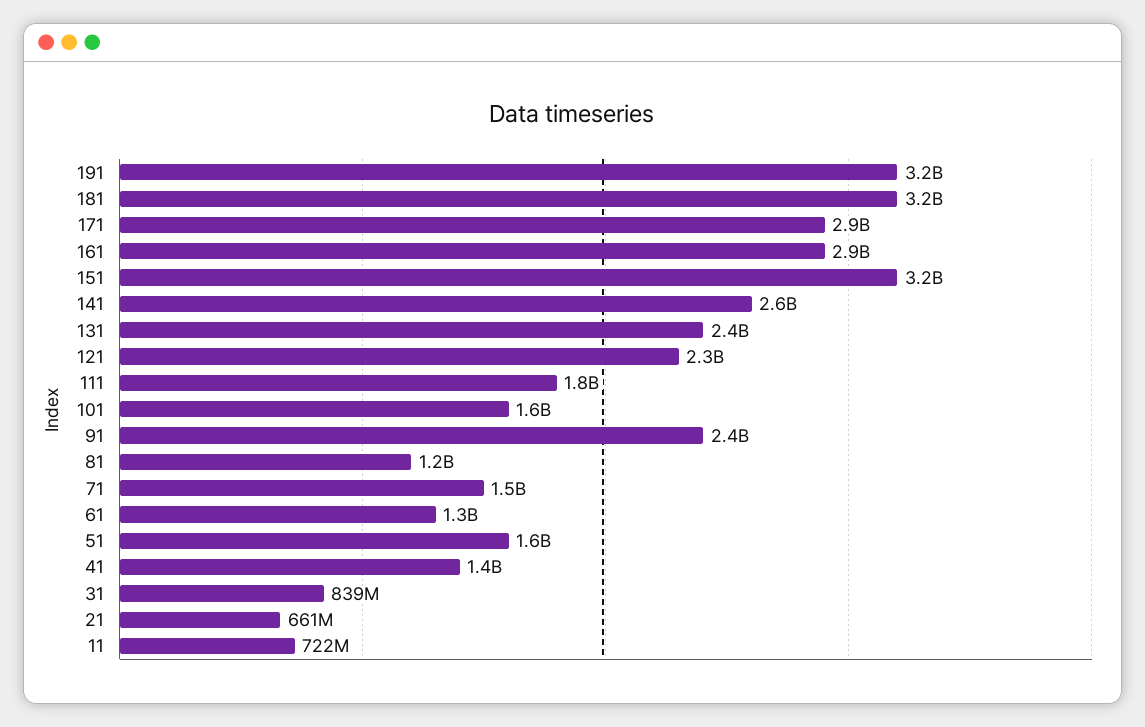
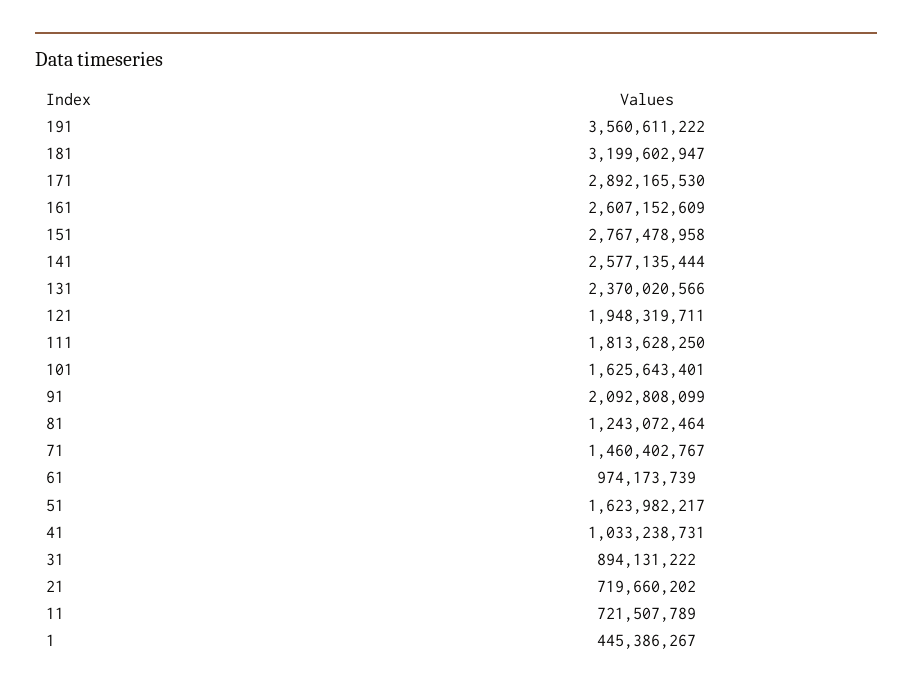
  {
-   "191": 3200000000,
+   "191": 3560611222,
    "181": 3199602947,
    "171": 2892165530,
-   "161": 2900000000,
+   "161": 2607152609,
-   "151": 3200000000,
+   "151": 2767478958,
    "141": 2577135444,
    "131": 2370020566,
-   "121": 2300000000,
+   "121": 1948319711,
    "111": 1813628250,
    "101": 1625643401,
-   "91": 2400000000,
+   "91": 2092808099,
    "81": 1243072464,
    "71": 1460402767,
-   "61": 1300000000,
+   "61": 974173739,
    "51": 1623982217,
-   "41": 1400000000,
+   "41": 1033238731,
-   "31": 839000000,
+   "31": 894131222,
-   "21": 661000000,
+   "21": 719660202,
-   "11": 721507789
+   "11": 721507789,
+   "1": 445386267
  }

